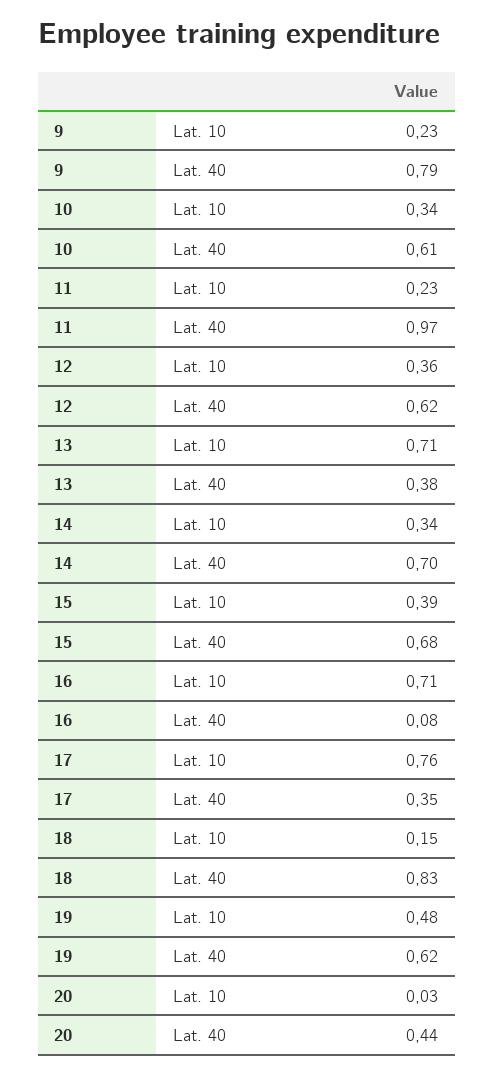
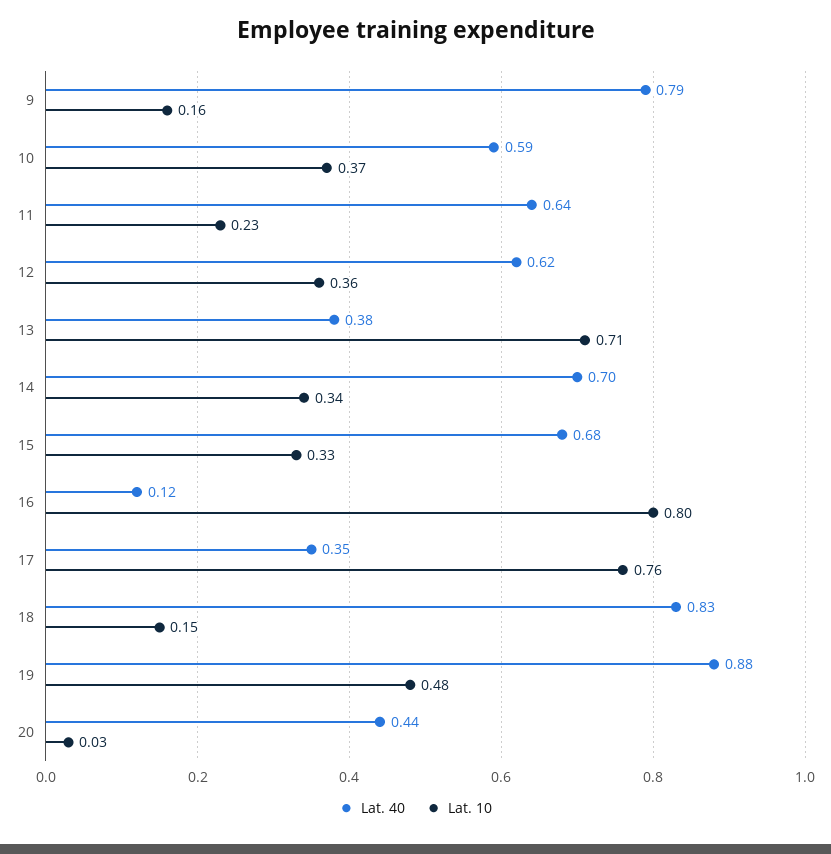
  {
    "Lat. 10": {
-     "9": 0.23,
+     "9": 0.16,
-     "10": 0.34,
+     "10": 0.37,
      "11": 0.23,
      "12": 0.36,
      "13": 0.71,
      "14": 0.34,
-     "15": 0.39,
+     "15": 0.33,
-     "16": 0.71,
+     "16": 0.8,
      "17": 0.76,
      "18": 0.15,
      "19": 0.48,
      "20": 0.03
    },
    "Lat. 40": {
      "9": 0.79,
-     "10": 0.61,
+     "10": 0.59,
-     "11": 0.97,
+     "11": 0.64,
      "12": 0.62,
      "13": 0.38,
      "14": 0.7,
      "15": 0.68,
-     "16": 0.08,
+     "16": 0.12,
      "17": 0.35,
      "18": 0.83,
-     "19": 0.62,
+     "19": 0.88,
      "20": 0.44
    }
  }

